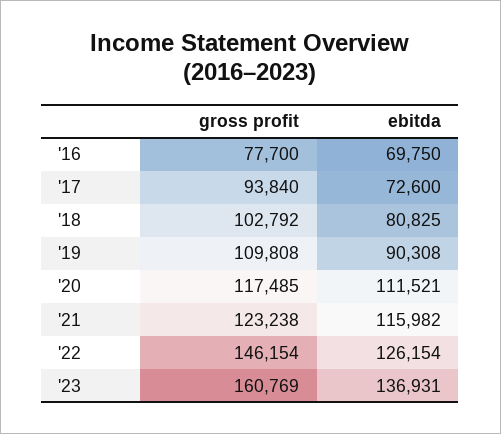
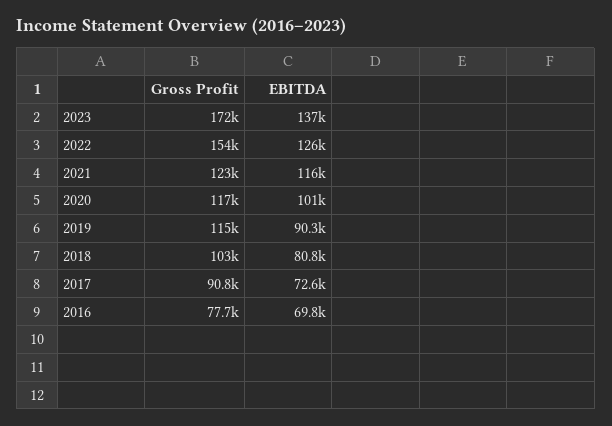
  {
    "gross profit": {
      "'16": 77700,
-     "'17": 93840,
+     "'17": 90800,
      "'18": 102792,
-     "'19": 109808,
+     "'19": 115000,
      "'20": 117485,
      "'21": 123238,
-     "'22": 146154,
+     "'22": 154000,
-     "'23": 160769
+     "'23": 172000
    },
    "ebitda": {
      "'16": 69750,
      "'17": 72600,
      "'18": 80825,
      "'19": 90308,
-     "'20": 111521,
+     "'20": 101000,
      "'21": 115982,
      "'22": 126154,
      "'23": 136931
    }
  }

